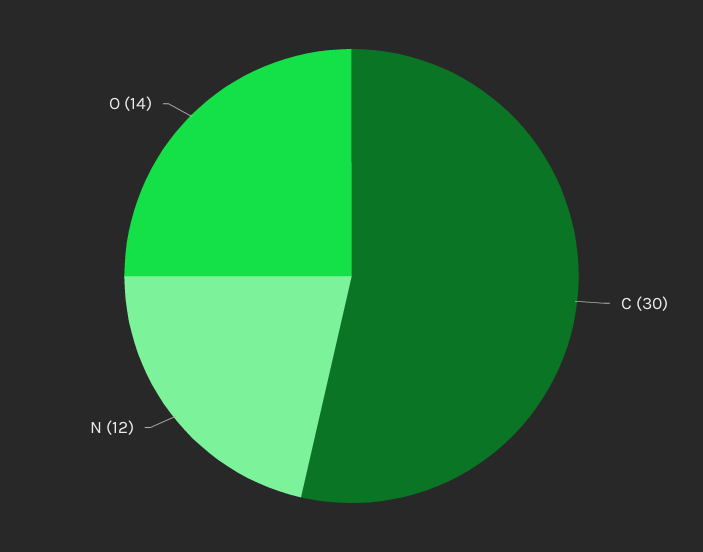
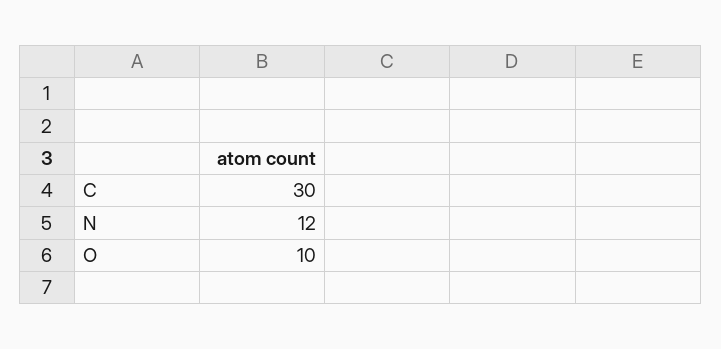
  {
    "C": 30,
    "N": 12,
-   "O": 14
+   "O": 10
  }

